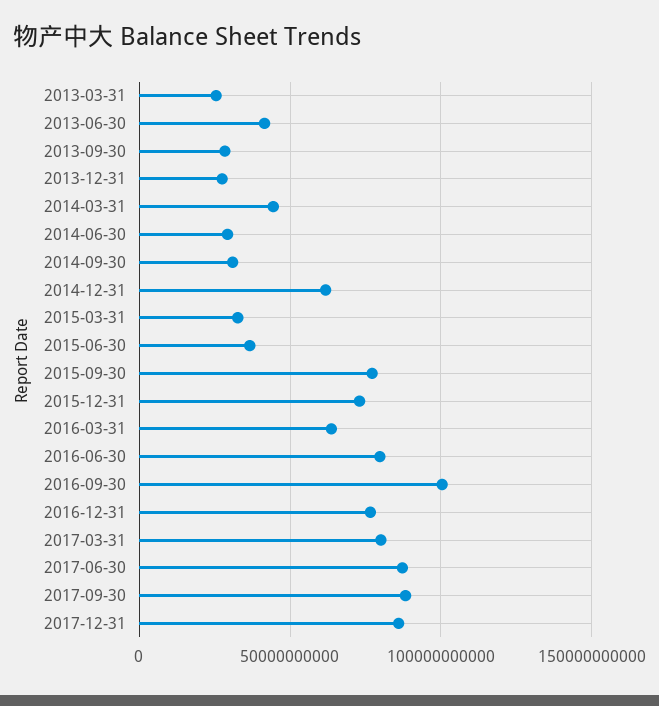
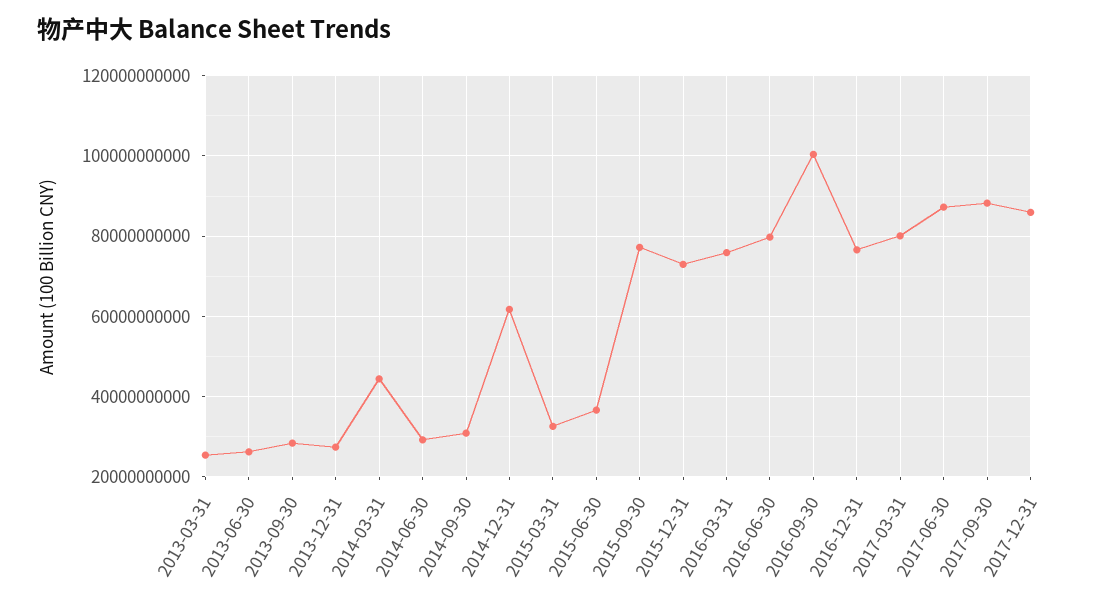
  {
    "2013-03-31": 26000000000,
-   "2013-06-30": 40000000000,
+   "2013-06-30": 26000000000,
    "2013-09-30": 28000000000,
    "2013-12-31": 28000000000,
    "2014-03-31": 44000000000,
    "2014-06-30": 30000000000,
    "2014-09-30": 30000000000,
    "2014-12-31": 62000000000,
    "2015-03-31": 32000000000,
    "2015-06-30": 36000000000,
    "2015-09-30": 78000000000,
    "2015-12-31": 72000000000,
-   "2016-03-31": 65000000000,
+   "2016-03-31": 76000000000,
    "2016-06-30": 80000000000,
    "2016-09-30": 100000000000,
    "2016-12-31": 76000000000,
    "2017-03-31": 80000000000,
    "2017-06-30": 88000000000,
    "2017-09-30": 88000000000,
    "2017-12-31": 86000000000
  }

